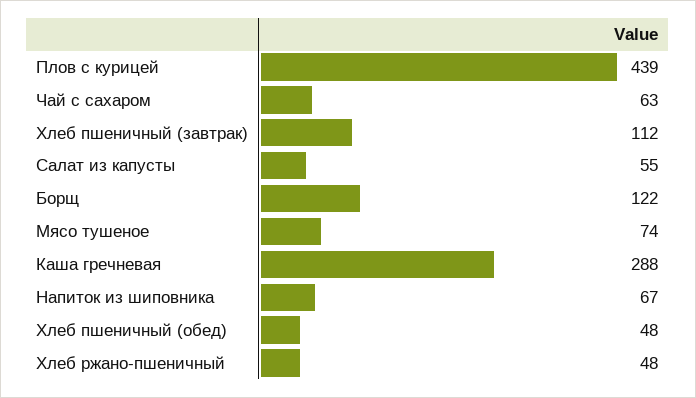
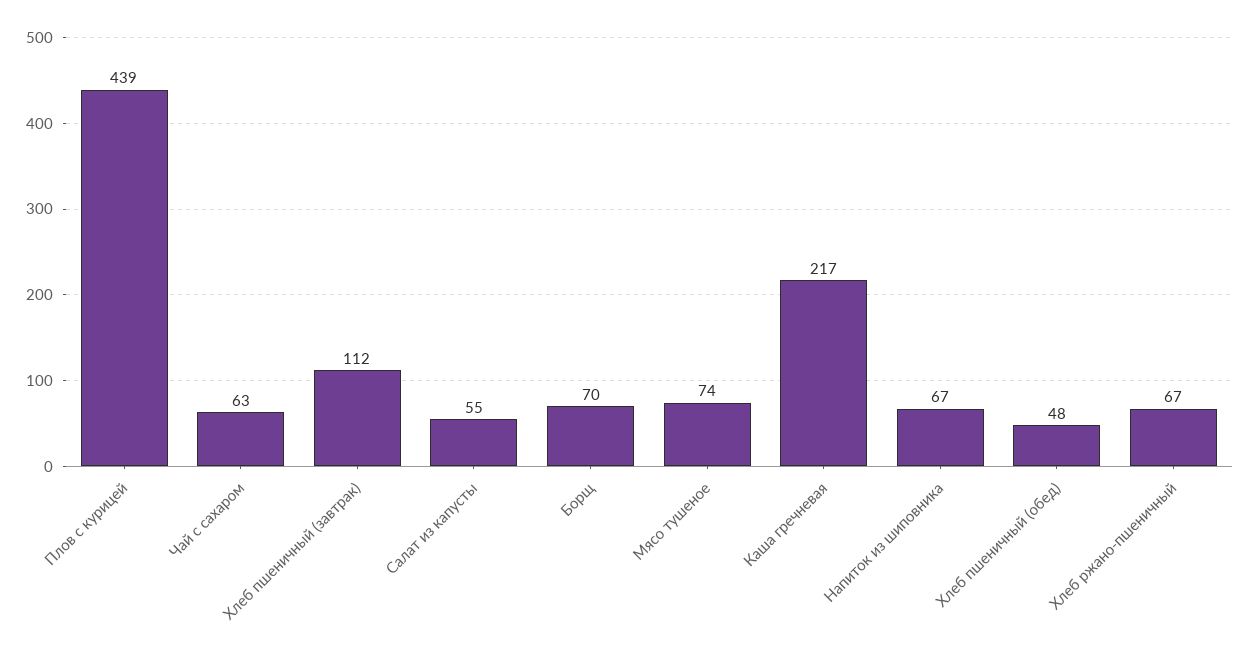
  {
    "Плов с курицей": 439,
    "Чай с сахаром": 63,
    "Хлеб пшеничный (завтрак)": 112,
    "Салат из капусты": 55,
-   "Борщ": 122,
+   "Борщ": 70,
    "Мясо тушеное": 74,
-   "Каша гречневая": 288,
+   "Каша гречневая": 217,
    "Напиток из шиповника": 67,
    "Хлеб пшеничный (обед)": 48,
-   "Хлеб ржано-пшеничный": 48
+   "Хлеб ржано-пшеничный": 67
  }

